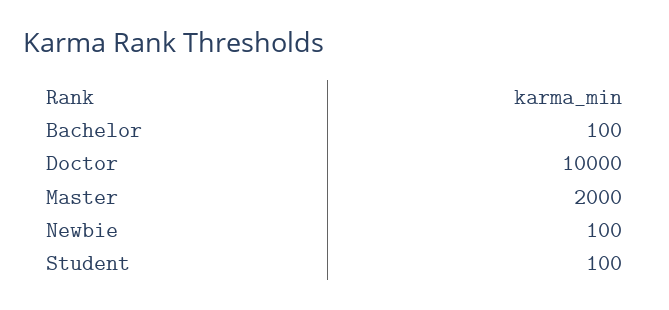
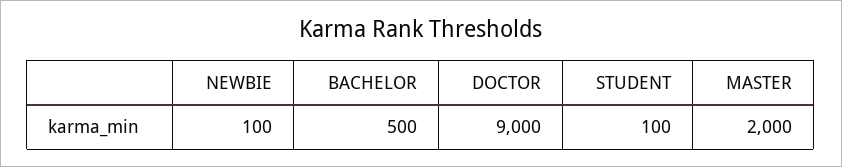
  {
-   "Bachelor": 100,
+   "Bachelor": 500,
-   "Doctor": 10000,
+   "Doctor": 9000,
    "Master": 2000,
    "Newbie": 100,
    "Student": 100
  }

